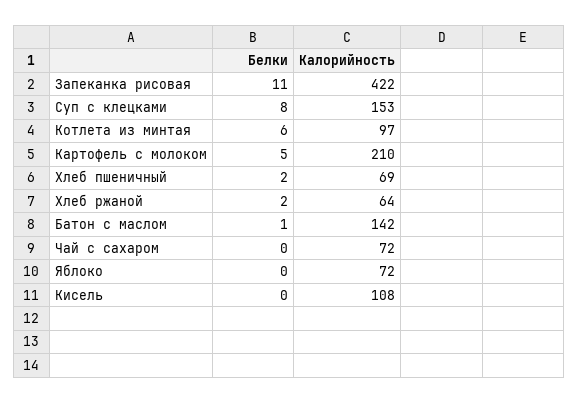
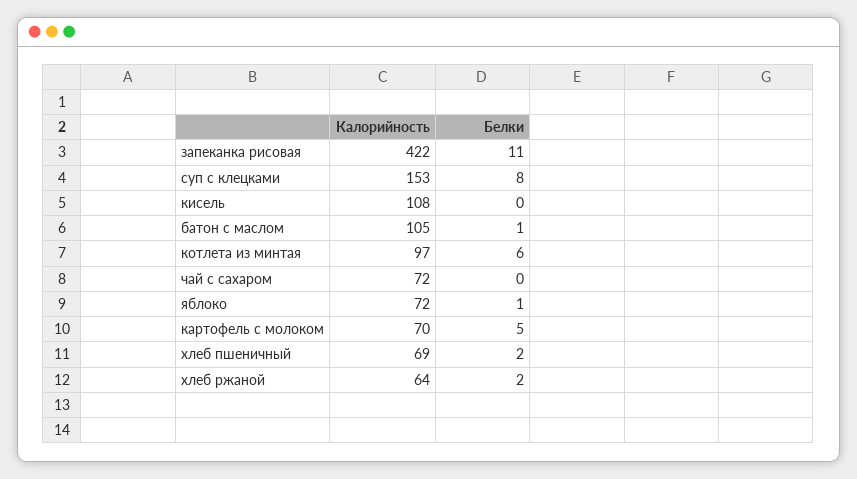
  {
    "Белки": {
      "Запеканка рисовая": 11,
      "Суп с клецками": 8,
      "Котлета из минтая": 6,
      "Картофель с молоком": 5,
      "Хлеб пшеничный": 2,
      "Хлеб ржаной": 2,
      "Батон с маслом": 1,
      "Чай с сахаром": 0,
-     "Яблоко": 0,
+     "Яблоко": 1,
      "Кисель": 0
    },
    "Калорийность": {
      "Запеканка рисовая": 422,
      "Суп с клецками": 153,
      "Котлета из минтая": 97,
-     "Картофель с молоком": 210,
+     "Картофель с молоком": 70,
      "Хлеб пшеничный": 69,
      "Хлеб ржаной": 64,
-     "Батон с маслом": 142,
+     "Батон с маслом": 105,
      "Чай с сахаром": 72,
      "Яблоко": 72,
      "Кисель": 108
    }
  }

